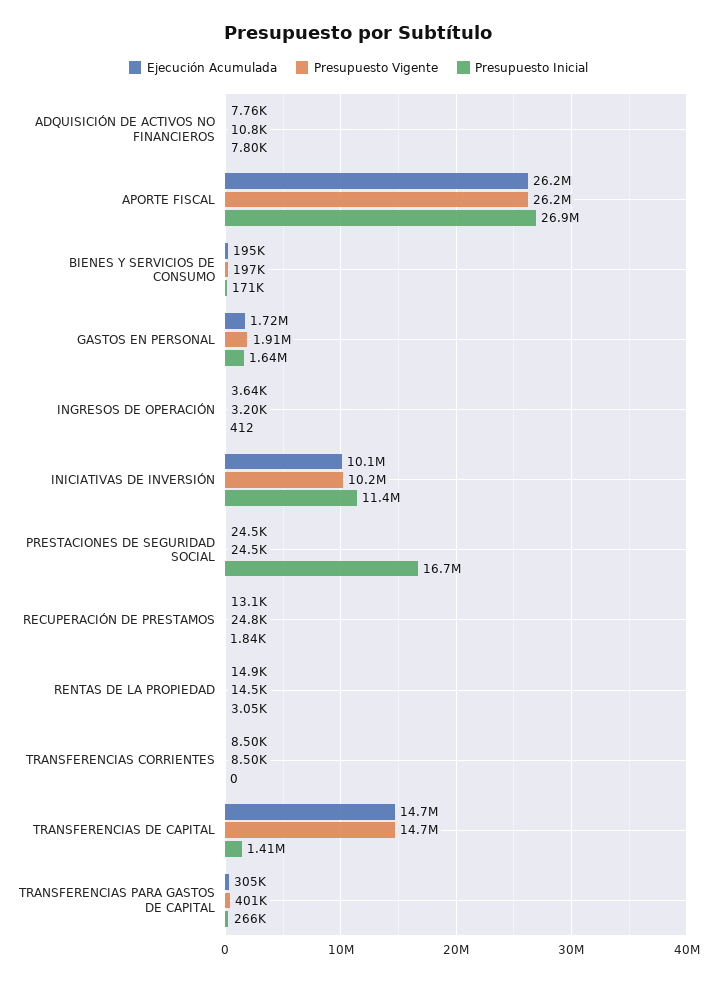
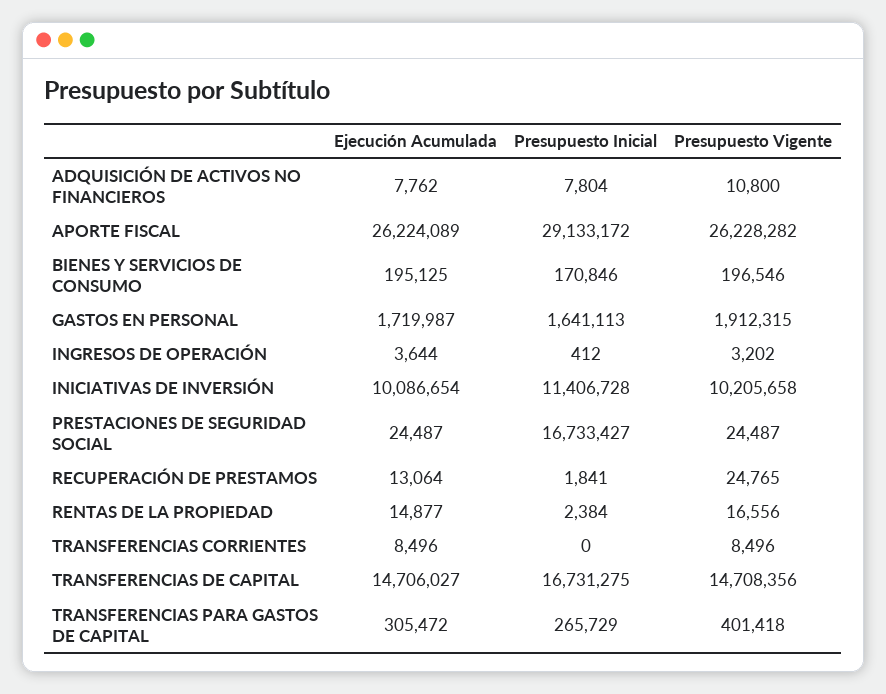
  {
    "Ejecución Acumulada": {
      "ADQUISICIÓN DE ACTIVOS NO FINANCIEROS": 7762,
      "APORTE FISCAL": 26224089,
      "BIENES Y SERVICIOS DE CONSUMO": 195125,
      "GASTOS EN PERSONAL": 1719987,
      "INGRESOS DE OPERACIÓN": 3644,
      "INICIATIVAS DE INVERSIÓN": 10086654,
      "PRESTACIONES DE SEGURIDAD SOCIAL": 24487,
      "RECUPERACIÓN DE PRESTAMOS": 13064,
      "RENTAS DE LA PROPIEDAD": 14877,
      "TRANSFERENCIAS CORRIENTES": 8496,
      "TRANSFERENCIAS DE CAPITAL": 14706027,
      "TRANSFERENCIAS PARA GASTOS DE CAPITAL": 305472
    },
    "Presupuesto Vigente": {
      "ADQUISICIÓN DE ACTIVOS NO FINANCIEROS": 10800,
      "APORTE FISCAL": 26228282,
      "BIENES Y SERVICIOS DE CONSUMO": 196546,
      "GASTOS EN PERSONAL": 1912315,
      "INGRESOS DE OPERACIÓN": 3202,
      "INICIATIVAS DE INVERSIÓN": 10205658,
      "PRESTACIONES DE SEGURIDAD SOCIAL": 24487,
      "RECUPERACIÓN DE PRESTAMOS": 24765,
-     "RENTAS DE LA PROPIEDAD": 14500,
+     "RENTAS DE LA PROPIEDAD": 16556,
      "TRANSFERENCIAS CORRIENTES": 8496,
      "TRANSFERENCIAS DE CAPITAL": 14708356,
      "TRANSFERENCIAS PARA GASTOS DE CAPITAL": 401418
    },
    "Presupuesto Inicial": {
      "ADQUISICIÓN DE ACTIVOS NO FINANCIEROS": 7804,
-     "APORTE FISCAL": 26900000,
+     "APORTE FISCAL": 29133172,
      "BIENES Y SERVICIOS DE CONSUMO": 170846,
      "GASTOS EN PERSONAL": 1641113,
      "INGRESOS DE OPERACIÓN": 412,
      "INICIATIVAS DE INVERSIÓN": 11406728,
      "PRESTACIONES DE SEGURIDAD SOCIAL": 16733427,
      "RECUPERACIÓN DE PRESTAMOS": 1841,
-     "RENTAS DE LA PROPIEDAD": 3050,
+     "RENTAS DE LA PROPIEDAD": 2384,
      "TRANSFERENCIAS CORRIENTES": 0,
-     "TRANSFERENCIAS DE CAPITAL": 1410000,
+     "TRANSFERENCIAS DE CAPITAL": 16731275,
      "TRANSFERENCIAS PARA GASTOS DE CAPITAL": 265729
    }
  }

